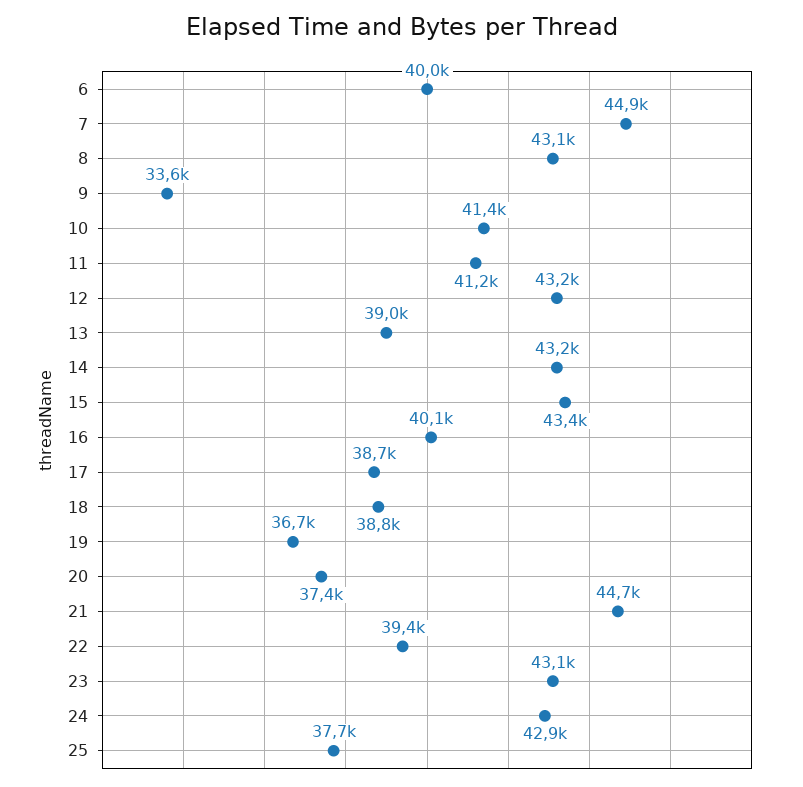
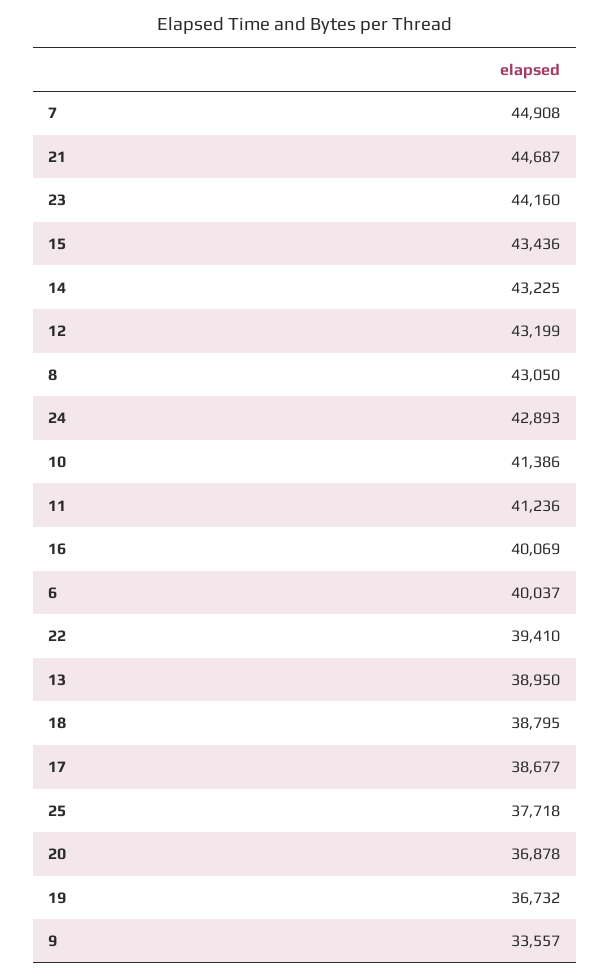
  {
    "6": 40037,
    "7": 44908,
    "8": 43050,
    "9": 33557,
    "10": 41386,
    "11": 41236,
    "12": 43199,
    "13": 38950,
    "14": 43225,
    "15": 43436,
    "16": 40069,
    "17": 38677,
    "18": 38795,
    "19": 36732,
-   "20": 37400,
+   "20": 36878,
    "21": 44687,
    "22": 39410,
-   "23": 43100,
+   "23": 44160,
    "24": 42893,
    "25": 37718
  }

